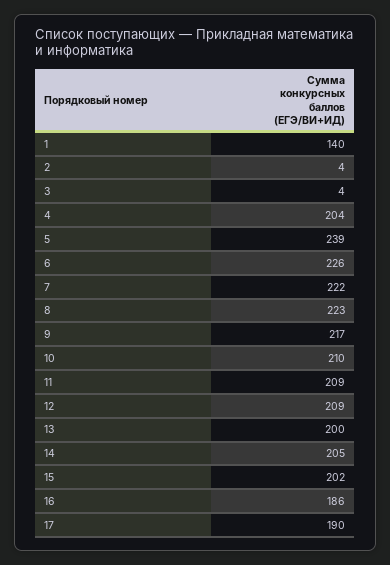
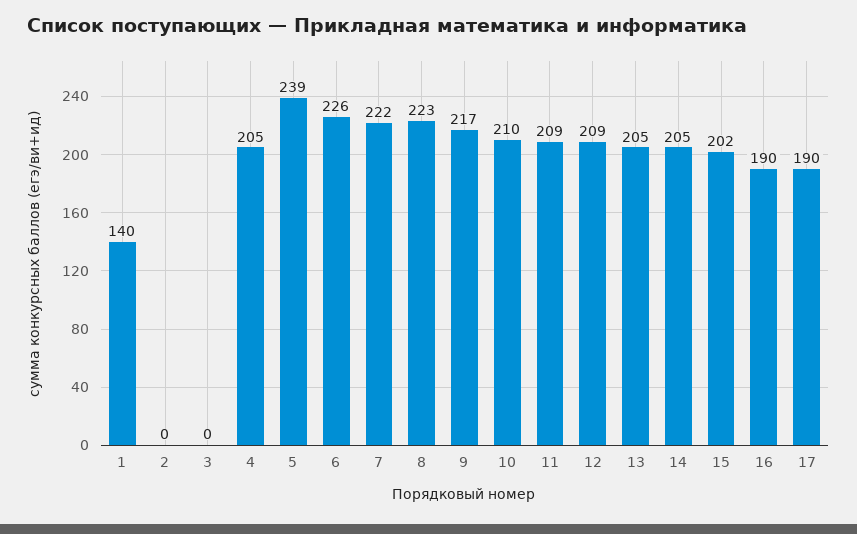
  {
    "1": 140,
-   "2": 4,
+   "2": 0,
-   "3": 4,
+   "3": 0,
-   "4": 204,
+   "4": 205,
    "5": 239,
    "6": 226,
    "7": 222,
    "8": 223,
    "9": 217,
    "10": 210,
    "11": 209,
    "12": 209,
-   "13": 200,
+   "13": 205,
    "14": 205,
    "15": 202,
-   "16": 186,
+   "16": 190,
    "17": 190
  }

